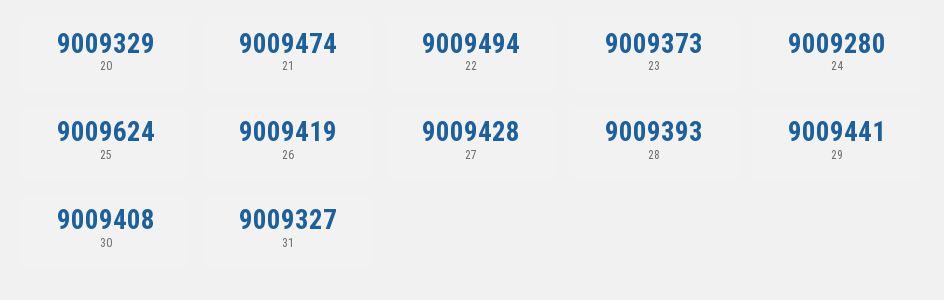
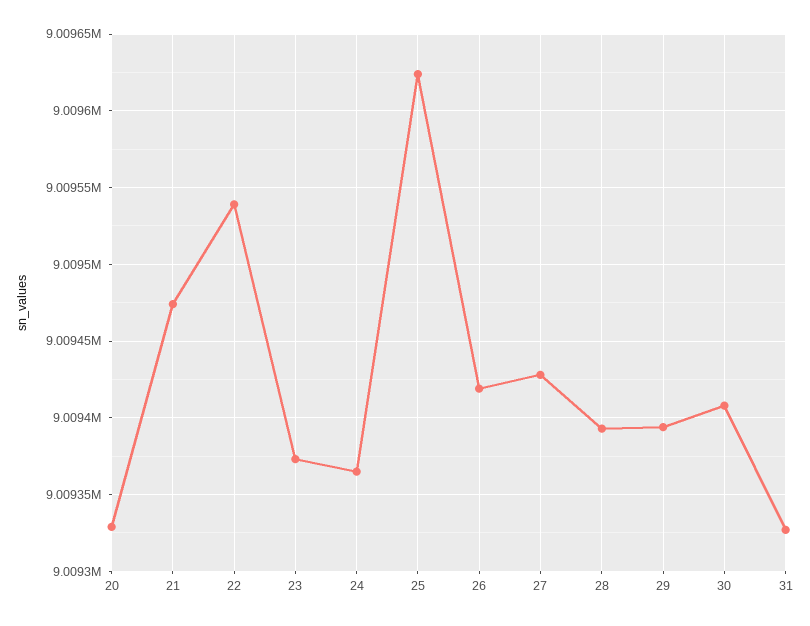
  {
    "20": 9009329,
    "21": 9009474,
-   "22": 9009494,
+   "22": 9009540,
    "23": 9009373,
-   "24": 9009280,
+   "24": 9009365,
    "25": 9009624,
    "26": 9009419,
    "27": 9009428,
    "28": 9009393,
-   "29": 9009441,
+   "29": 9009395,
    "30": 9009408,
    "31": 9009327
  }

